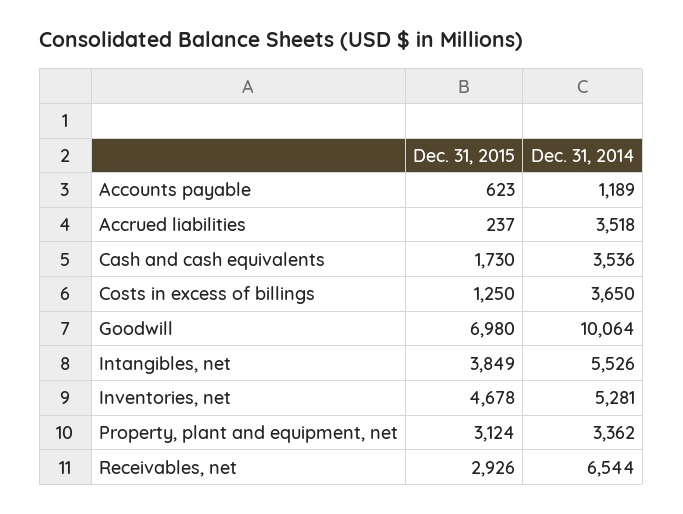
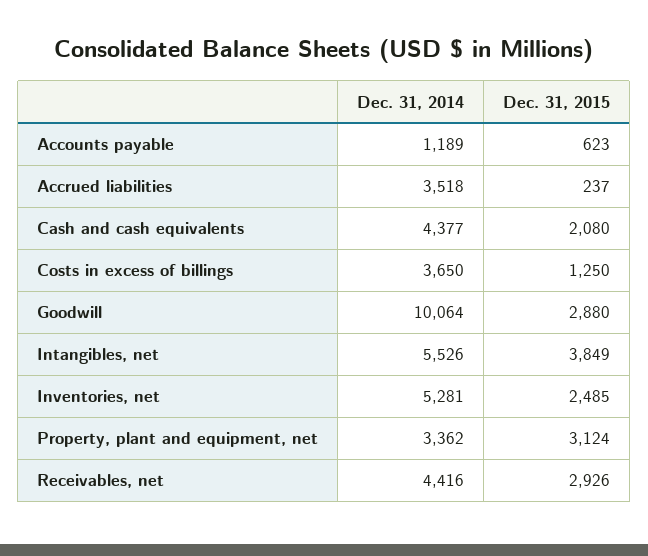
  {
    "Dec. 31, 2015": {
      "Accounts payable": 623,
      "Accrued liabilities": 237,
-     "Cash and cash equivalents": 1730,
+     "Cash and cash equivalents": 2080,
      "Costs in excess of billings": 1250,
-     "Goodwill": 6980,
+     "Goodwill": 2880,
      "Intangibles, net": 3849,
-     "Inventories, net": 4678,
+     "Inventories, net": 2485,
      "Property, plant and equipment, net": 3124,
      "Receivables, net": 2926
    },
    "Dec. 31, 2014": {
      "Accounts payable": 1189,
      "Accrued liabilities": 3518,
-     "Cash and cash equivalents": 3536,
+     "Cash and cash equivalents": 4377,
      "Costs in excess of billings": 3650,
      "Goodwill": 10064,
      "Intangibles, net": 5526,
      "Inventories, net": 5281,
      "Property, plant and equipment, net": 3362,
-     "Receivables, net": 6544
+     "Receivables, net": 4416
    }
  }

